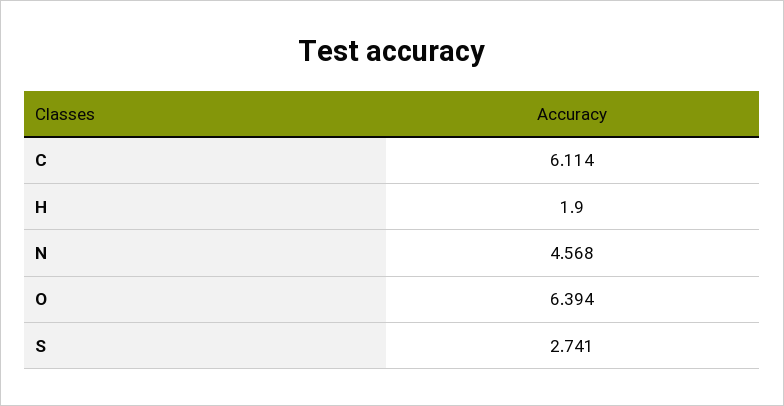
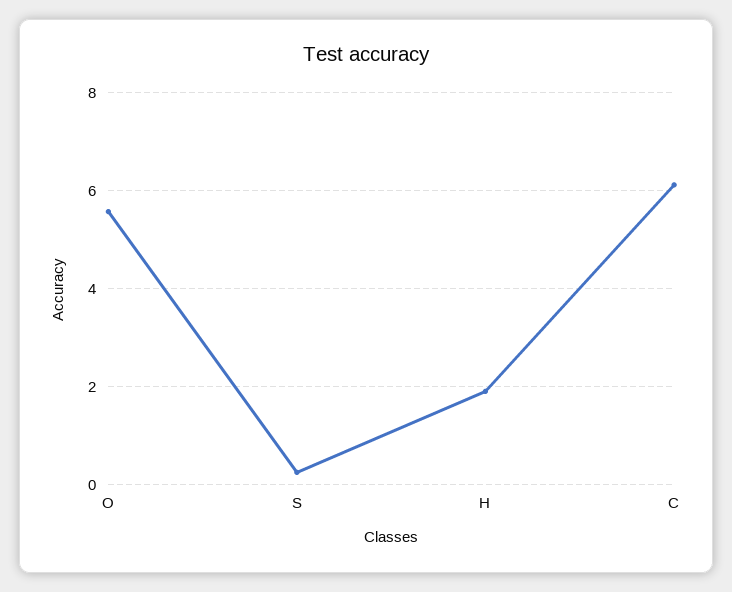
  {
    "C": 6.114,
    "H": 1.9,
-   "N": 4.568,
-   "O": 6.394,
+   "O": 5.6,
-   "S": 2.741
+   "S": 0.2
  }

